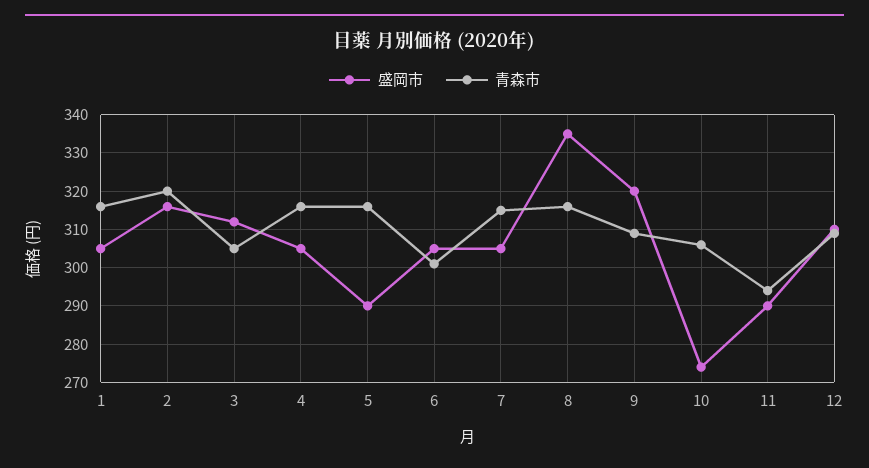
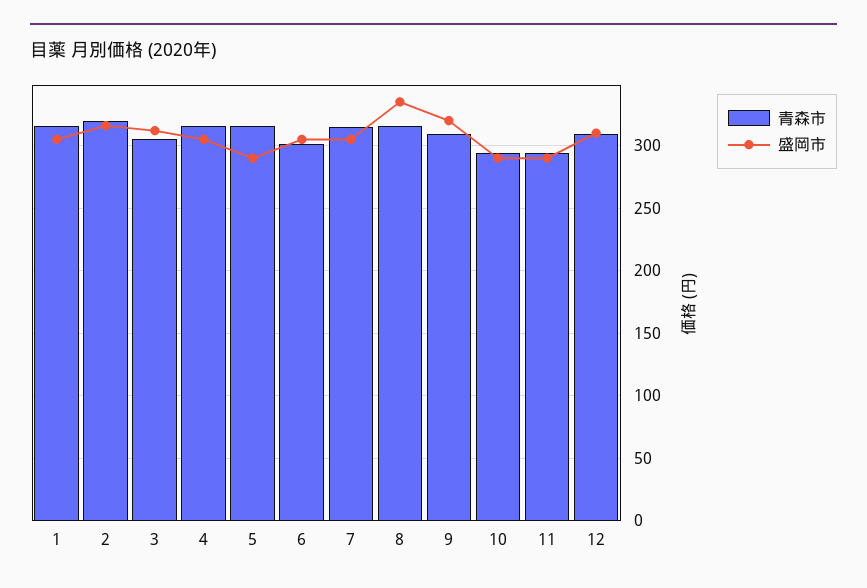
  {
    "盛岡市": {
      "1": 305,
      "2": 315,
      "3": 310,
      "4": 305,
      "5": 290,
      "6": 305,
      "7": 305,
      "8": 335,
      "9": 320,
-     "10": 275,
+     "10": 290,
      "11": 290,
      "12": 310
    },
    "青森市": {
      "1": 315,
      "2": 320,
      "3": 305,
      "4": 315,
      "5": 315,
      "6": 300,
      "7": 315,
      "8": 315,
      "9": 310,
-     "10": 305,
+     "10": 295,
      "11": 295,
      "12": 310
    }
  }

